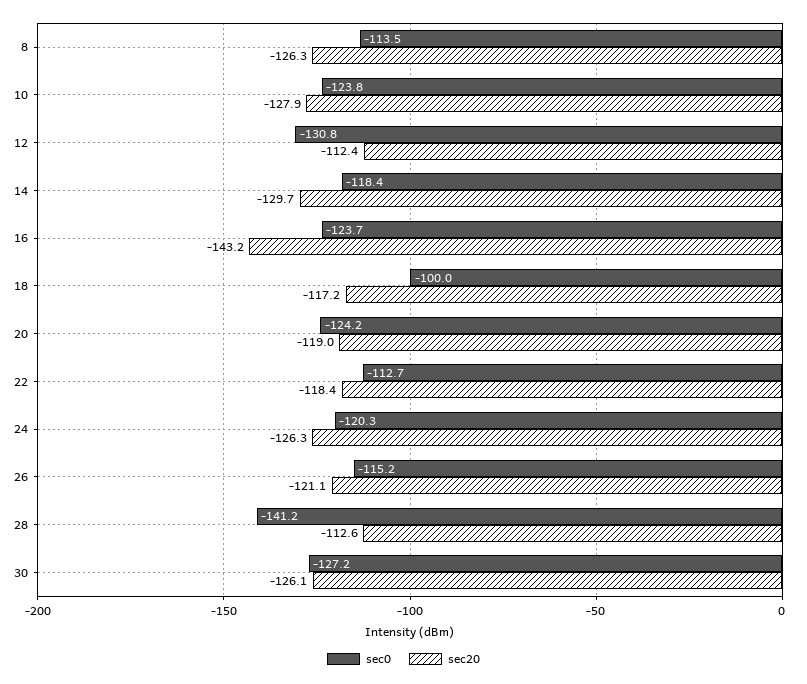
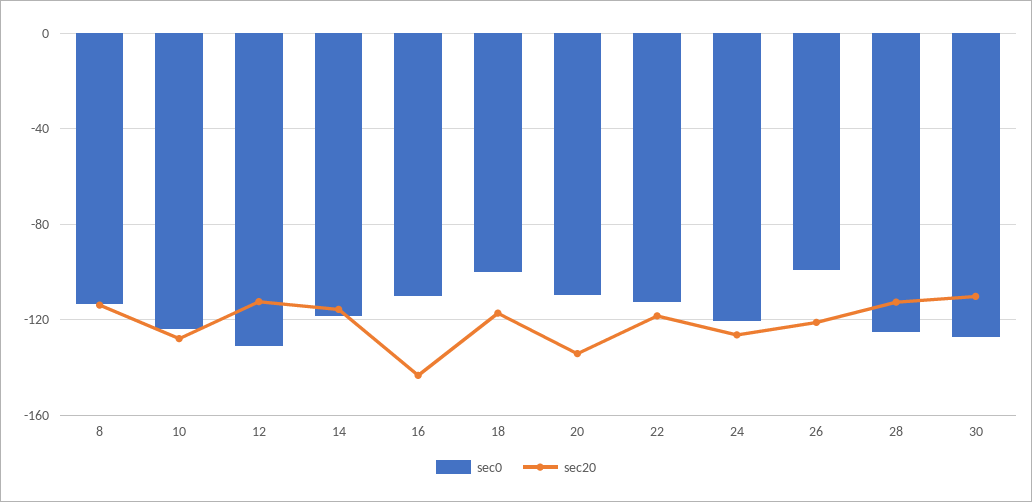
  {
    "sec0": {
      "8": -113.5,
      "10": -123.8,
      "12": -130.8,
      "14": -118.4,
-     "16": -123.7,
+     "16": -110,
      "18": -100,
-     "20": -124.2,
+     "20": -110,
      "22": -112.7,
      "24": -120.3,
-     "26": -115.2,
+     "26": -100,
-     "28": -141.2,
+     "28": -125,
      "30": -127.2
    },
    "sec20": {
-     "8": -126.3,
+     "8": -115,
      "10": -127.9,
      "12": -112.4,
-     "14": -129.7,
+     "14": -115,
      "16": -143.2,
      "18": -117.2,
-     "20": -119,
+     "20": -135,
      "22": -118.4,
      "24": -126.3,
      "26": -121.1,
      "28": -112.6,
-     "30": -126.1
+     "30": -110
    }
  }

